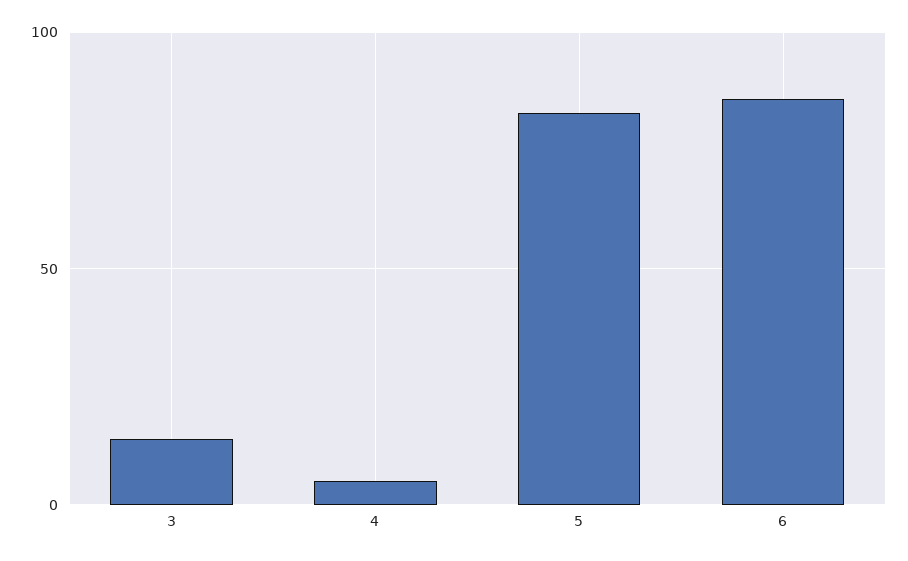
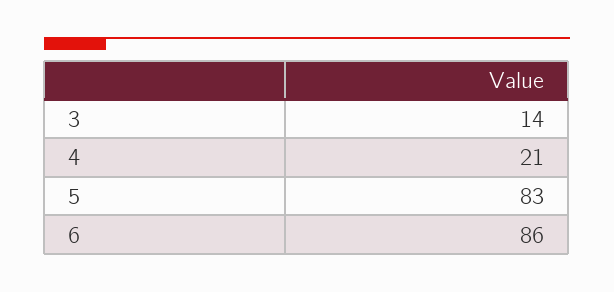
  {
    "3": 14,
-   "4": 5,
+   "4": 21,
    "5": 83,
    "6": 86
  }

